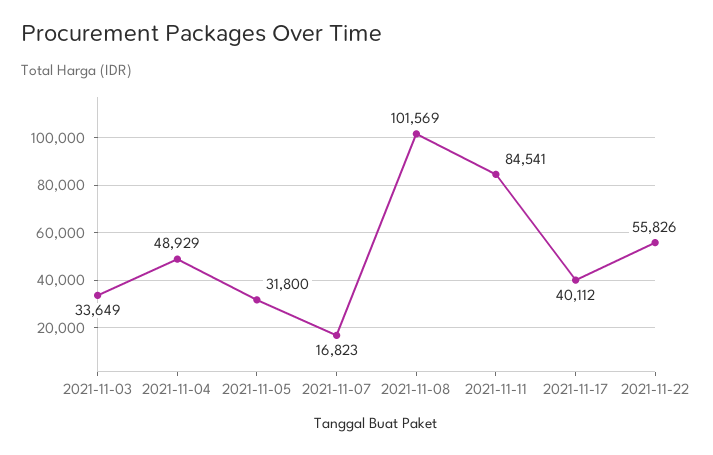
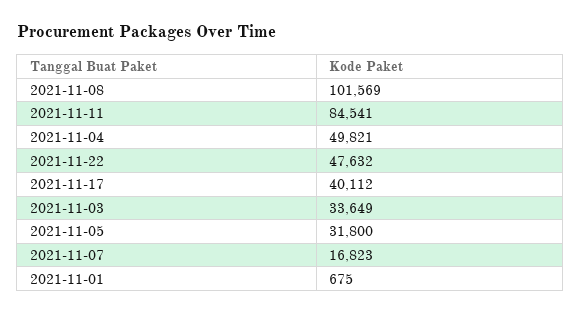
  {
    "2021-11-03": 33649,
-   "2021-11-04": 48929,
+   "2021-11-04": 49821,
    "2021-11-05": 31800,
    "2021-11-07": 16823,
    "2021-11-08": 101569,
    "2021-11-11": 84541,
    "2021-11-17": 40112,
-   "2021-11-22": 55826
+   "2021-11-22": 47632,
+   "2021-11-01": 675
  }

